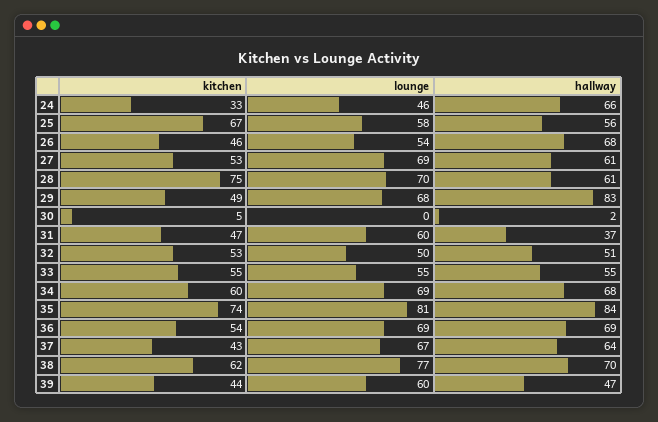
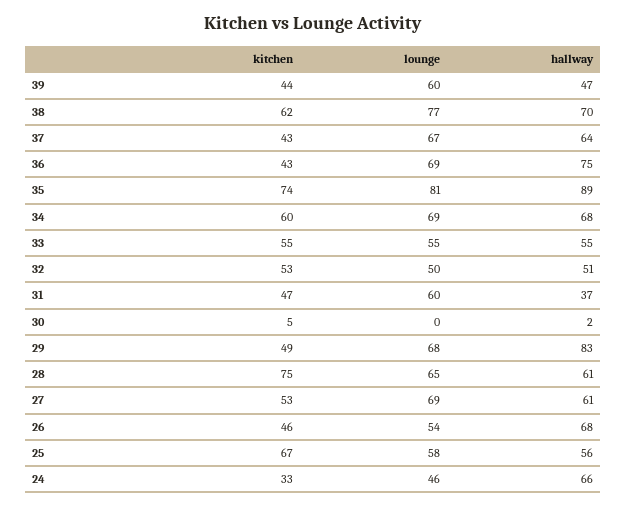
  {
    "kitchen": {
      "24": 33,
      "25": 67,
      "26": 46,
      "27": 53,
      "28": 75,
      "29": 49,
      "30": 5,
      "31": 47,
      "32": 53,
      "33": 55,
      "34": 60,
      "35": 74,
-     "36": 54,
+     "36": 43,
      "37": 43,
      "38": 62,
      "39": 44
    },
    "lounge": {
      "24": 46,
      "25": 58,
      "26": 54,
      "27": 69,
-     "28": 70,
+     "28": 65,
      "29": 68,
      "30": 0,
      "31": 60,
      "32": 50,
      "33": 55,
      "34": 69,
      "35": 81,
      "36": 69,
      "37": 67,
      "38": 77,
      "39": 60
    },
    "hallway": {
      "24": 66,
      "25": 56,
      "26": 68,
      "27": 61,
      "28": 61,
      "29": 83,
      "30": 2,
      "31": 37,
      "32": 51,
      "33": 55,
      "34": 68,
-     "35": 84,
+     "35": 89,
-     "36": 69,
+     "36": 75,
      "37": 64,
      "38": 70,
      "39": 47
    }
  }

